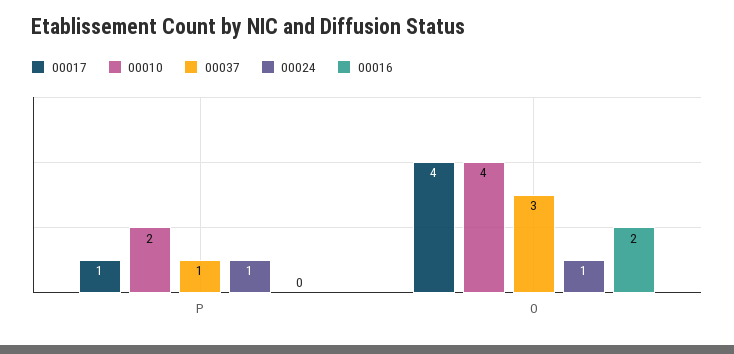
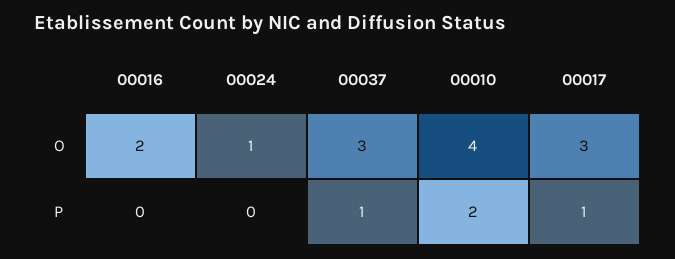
  {
    "00017": {
      "P": 1,
-     "O": 4
+     "O": 3
    },
    "00010": {
      "P": 2,
      "O": 4
    },
    "00037": {
      "P": 1,
      "O": 3
    },
    "00024": {
-     "P": 1,
+     "P": 0,
      "O": 1
    },
    "00016": {
      "P": 0,
      "O": 2
    }
  }

